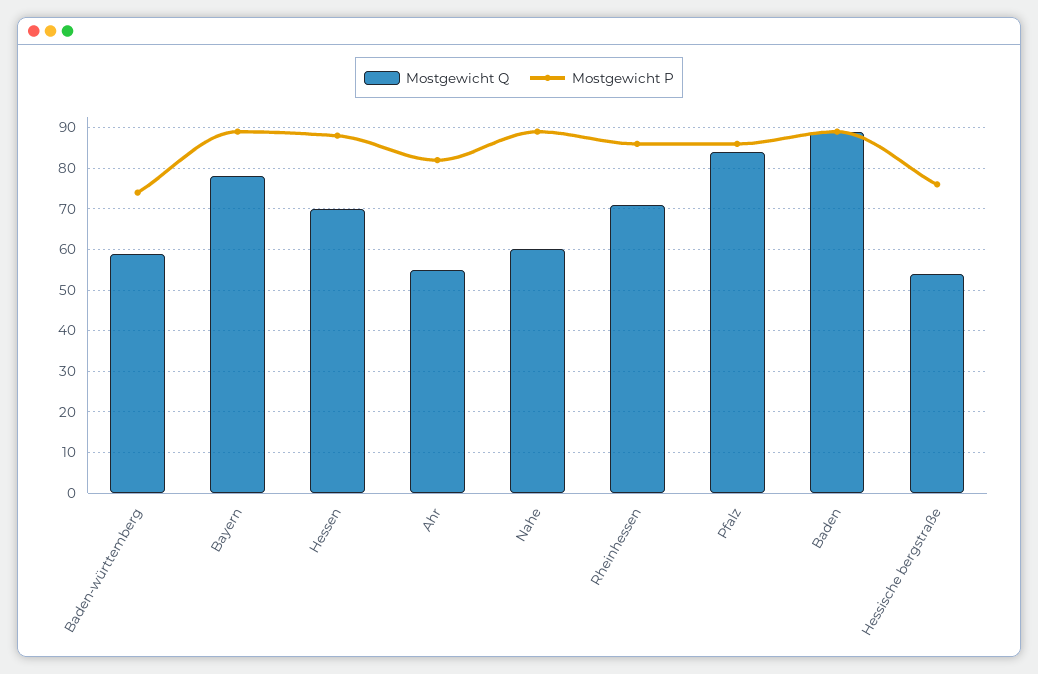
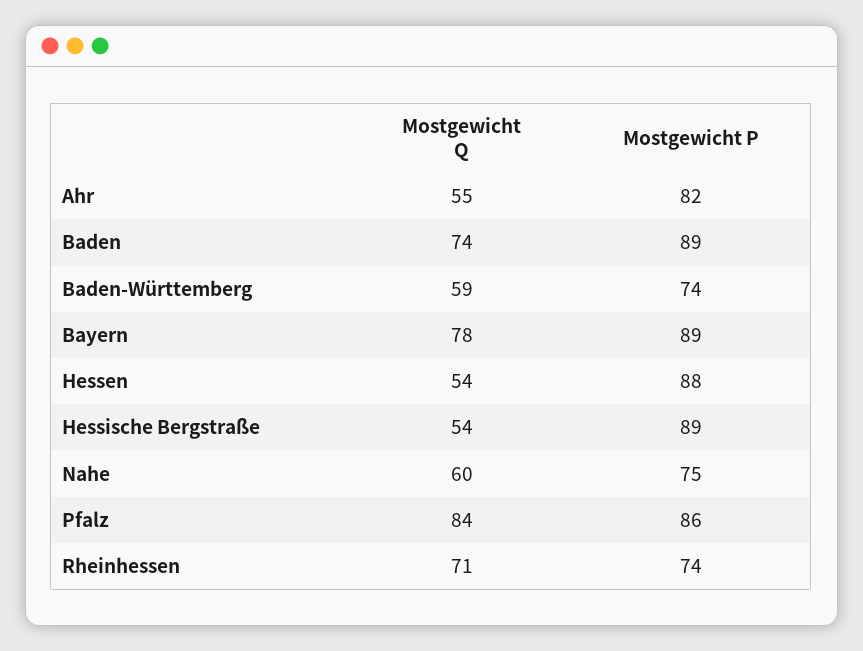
  {
    "Mostgewicht Q": {
      "Baden-württemberg": 59,
      "Bayern": 78,
-     "Hessen": 70,
+     "Hessen": 54,
      "Ahr": 55,
      "Nahe": 60,
      "Rheinhessen": 71,
      "Pfalz": 84,
-     "Baden": 90,
+     "Baden": 74,
      "Hessische bergstraße": 54
    },
    "Mostgewicht P": {
      "Baden-württemberg": 74,
      "Bayern": 89,
      "Hessen": 88,
      "Ahr": 82,
-     "Nahe": 90,
+     "Nahe": 75,
-     "Rheinhessen": 85,
+     "Rheinhessen": 74,
      "Pfalz": 86,
      "Baden": 89,
-     "Hessische bergstraße": 75
+     "Hessische bergstraße": 89
    }
  }

